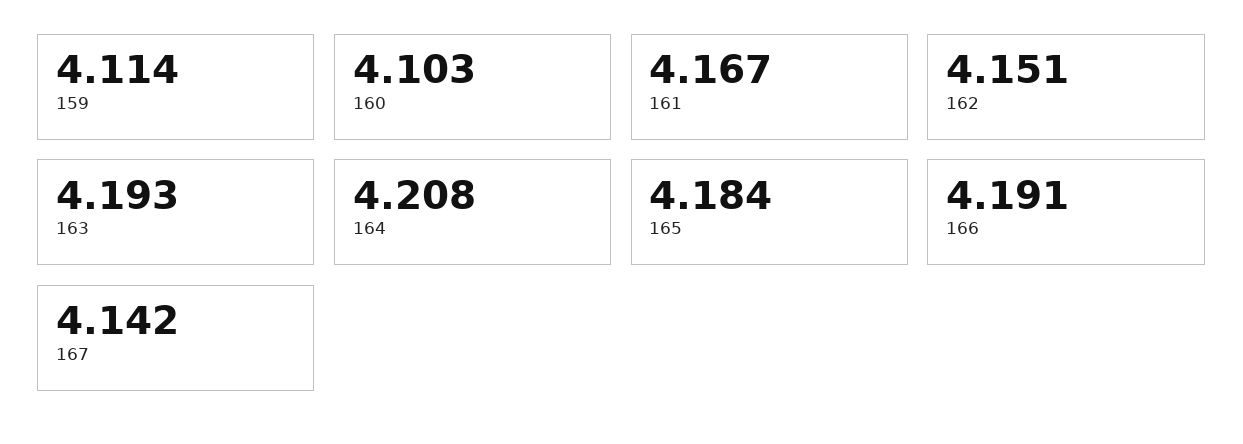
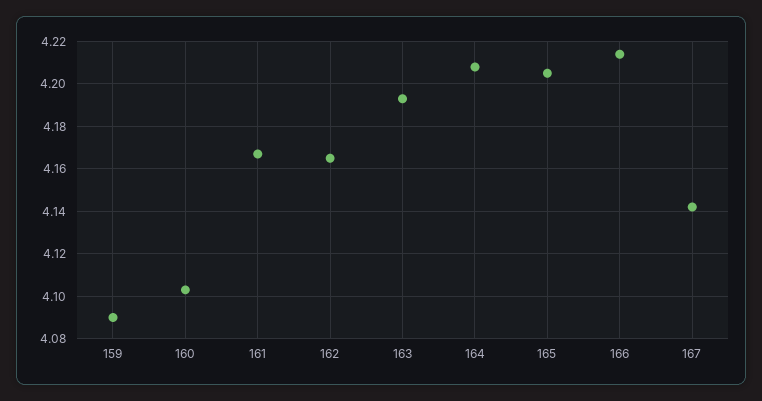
  {
-   "159": 4.114,
+   "159": 4.09,
    "160": 4.103,
    "161": 4.167,
-   "162": 4.151,
+   "162": 4.165,
    "163": 4.193,
    "164": 4.208,
-   "165": 4.184,
+   "165": 4.205,
-   "166": 4.191,
+   "166": 4.215,
    "167": 4.142
  }

